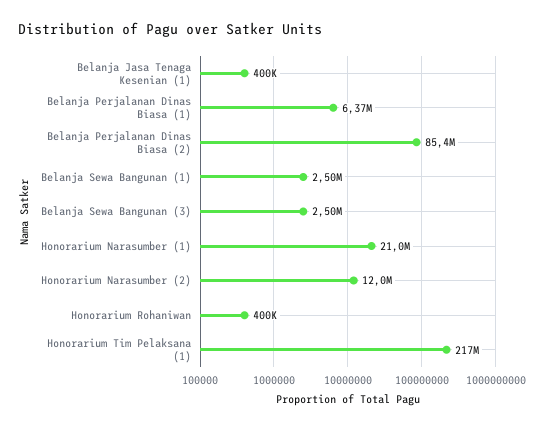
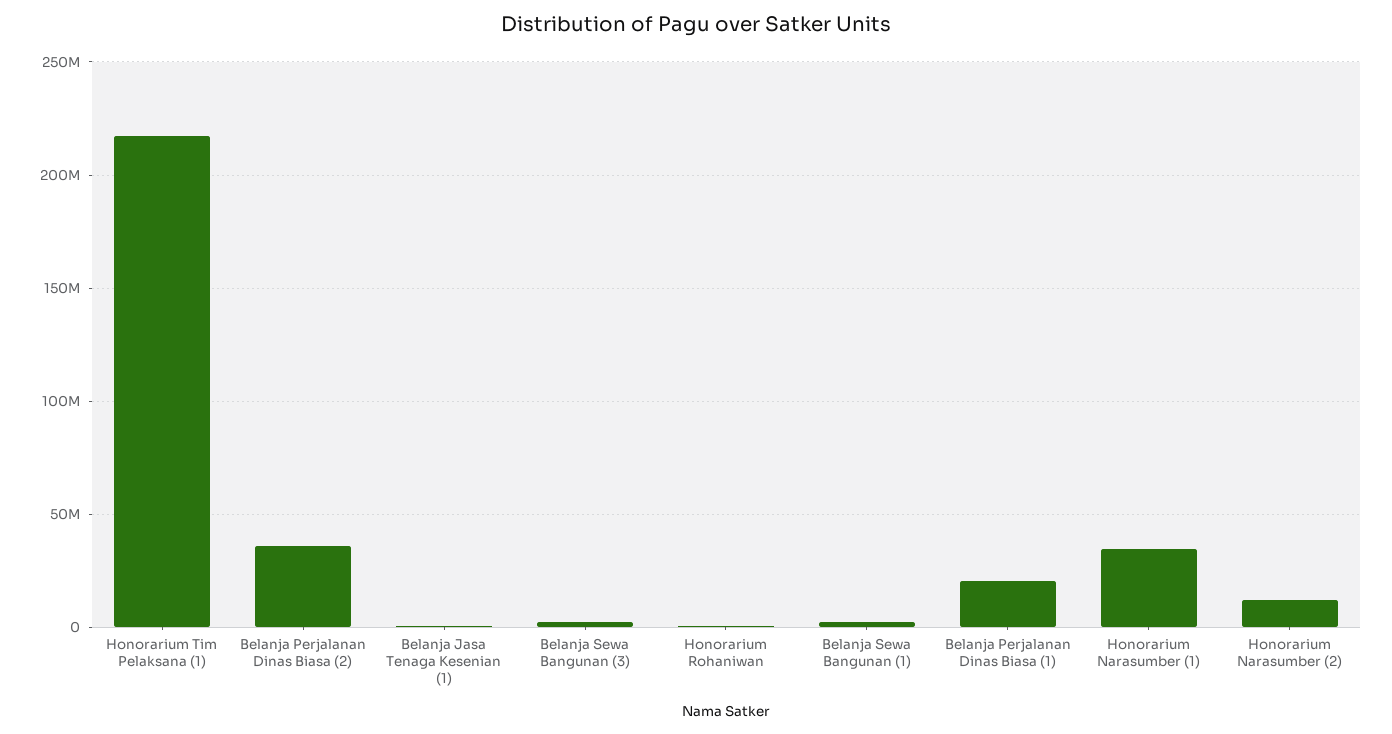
  {
    "Belanja Jasa Tenaga Kesenian (1)": 400000,
-   "Belanja Perjalanan Dinas Biasa (1)": 6370000,
+   "Belanja Perjalanan Dinas Biasa (1)": 20000000,
-   "Belanja Perjalanan Dinas Biasa (2)": 85400000,
+   "Belanja Perjalanan Dinas Biasa (2)": 35000000,
    "Belanja Sewa Bangunan (1)": 2500000,
    "Belanja Sewa Bangunan (3)": 2500000,
-   "Honorarium Narasumber (1)": 21000000,
+   "Honorarium Narasumber (1)": 35000000,
    "Honorarium Narasumber (2)": 12000000,
    "Honorarium Rohaniwan": 400000,
    "Honorarium Tim Pelaksana (1)": 217000000
  }

